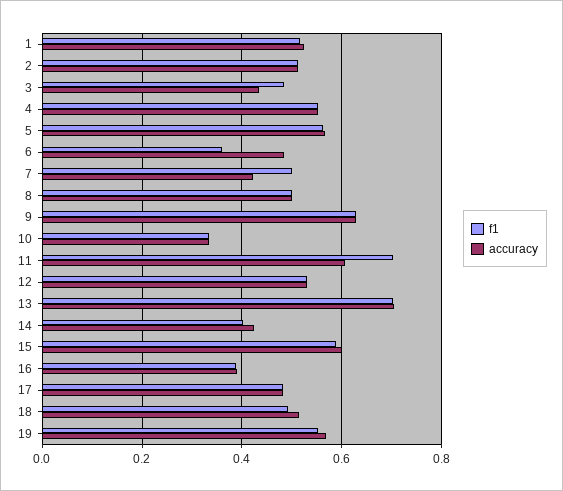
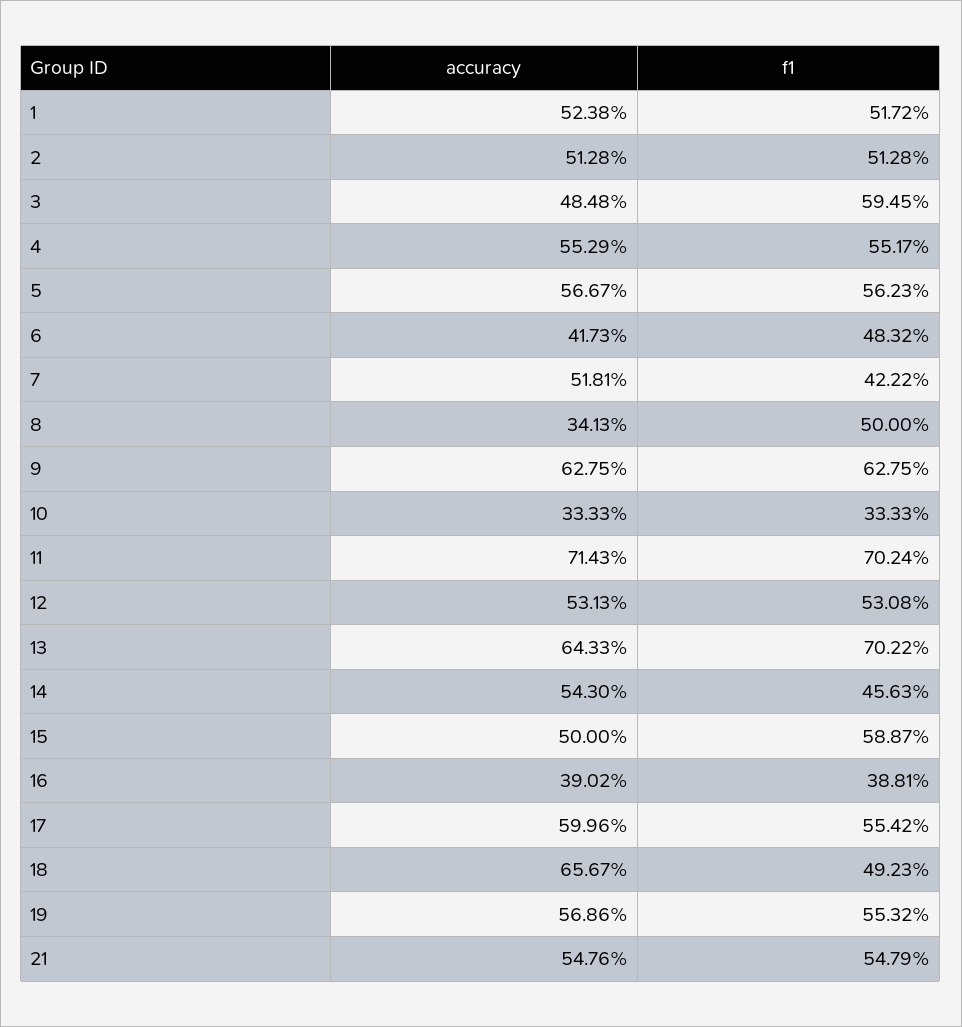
  {
    "f1": {
      "1": 0.5172,
      "2": 0.5128,
-     "3": 0.48,
+     "3": 0.5945,
      "4": 0.5517,
      "5": 0.5623,
-     "6": 0.36,
+     "6": 0.4832,
-     "7": 0.5,
+     "7": 0.4222,
      "8": 0.5,
      "9": 0.6275,
      "10": 0.3333,
      "11": 0.7024,
      "12": 0.5308,
      "13": 0.7022,
-     "14": 0.4,
+     "14": 0.4563,
      "15": 0.5887,
      "16": 0.3881,
-     "17": 0.48,
+     "17": 0.5542,
      "18": 0.4923,
-     "19": 0.5532
+     "19": 0.5532,
+     "21": 0.5479
    },
    "accuracy": {
      "1": 0.5238,
      "2": 0.5128,
-     "3": 0.44,
+     "3": 0.4848,
      "4": 0.5529,
      "5": 0.5667,
-     "6": 0.48,
+     "6": 0.4173,
-     "7": 0.42,
+     "7": 0.5181,
-     "8": 0.5,
+     "8": 0.3413,
      "9": 0.6275,
      "10": 0.3333,
-     "11": 0.6,
+     "11": 0.7143,
      "12": 0.5313,
-     "13": 0.7,
+     "13": 0.6433,
-     "14": 0.42,
+     "14": 0.543,
-     "15": 0.6,
+     "15": 0.5,
      "16": 0.3902,
-     "17": 0.48,
+     "17": 0.5996,
-     "18": 0.52,
+     "18": 0.6567,
-     "19": 0.5686
+     "19": 0.5686,
+     "21": 0.5476
    }
  }

